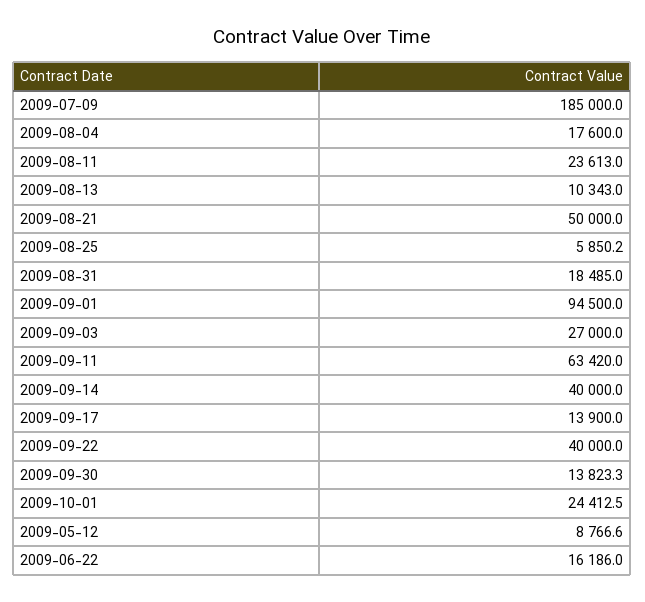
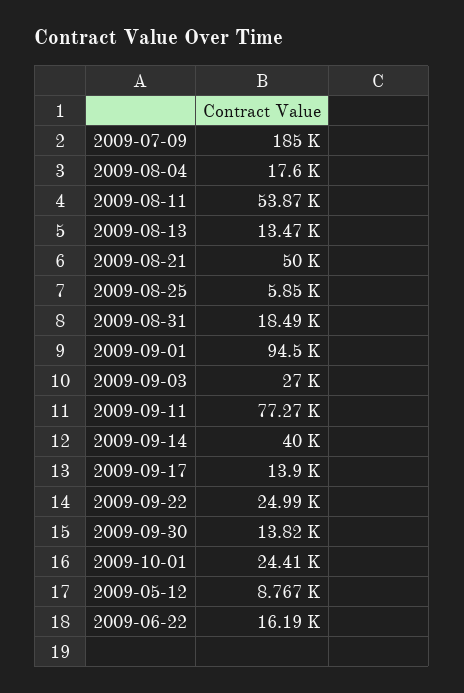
  {
    "2009-07-09": 185000,
    "2009-08-04": 17600,
-   "2009-08-11": 23613,
+   "2009-08-11": 53870,
-   "2009-08-13": 10343,
+   "2009-08-13": 13470,
    "2009-08-21": 50000,
    "2009-08-25": 5850.2,
    "2009-08-31": 18485,
    "2009-09-01": 94500,
    "2009-09-03": 27000,
-   "2009-09-11": 63420,
+   "2009-09-11": 77270,
    "2009-09-14": 40000,
    "2009-09-17": 13900,
-   "2009-09-22": 40000,
+   "2009-09-22": 24990,
    "2009-09-30": 13823.3,
    "2009-10-01": 24412.5,
    "2009-05-12": 8766.6,
    "2009-06-22": 16186
  }

